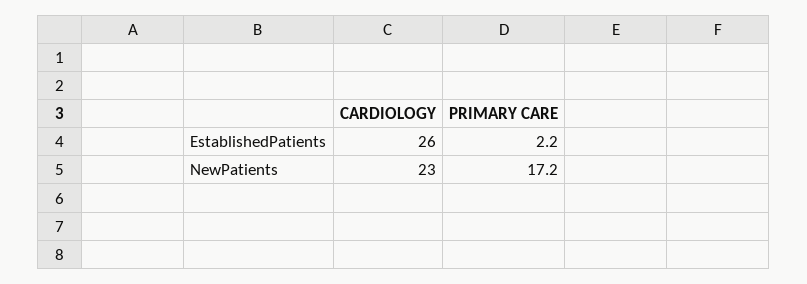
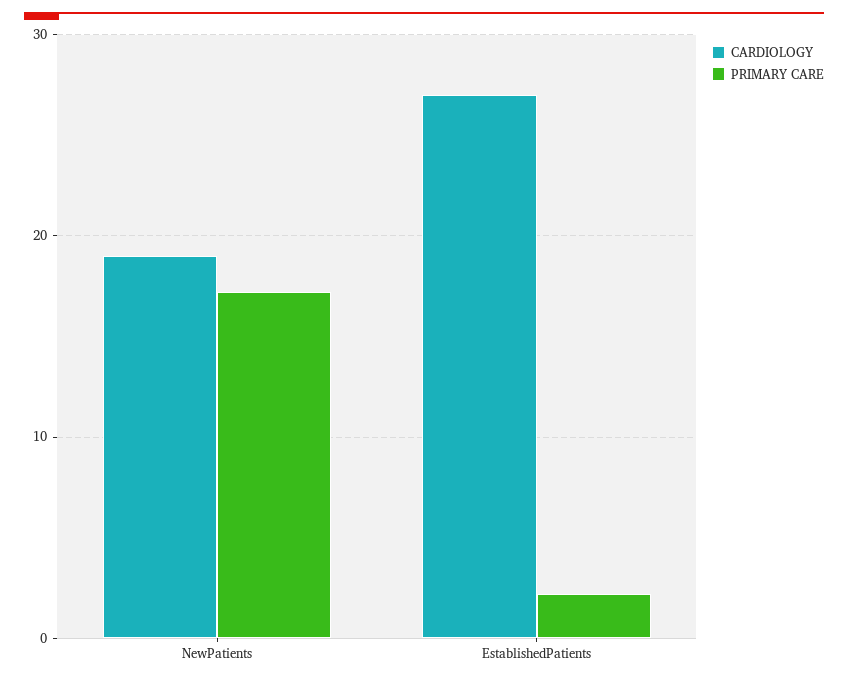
  {
    "CARDIOLOGY": {
-     "EstablishedPatients": 26,
+     "EstablishedPatients": 27,
-     "NewPatients": 23
+     "NewPatients": 19
    },
    "PRIMARY CARE": {
      "EstablishedPatients": 2.2,
      "NewPatients": 17.2
    }
  }

